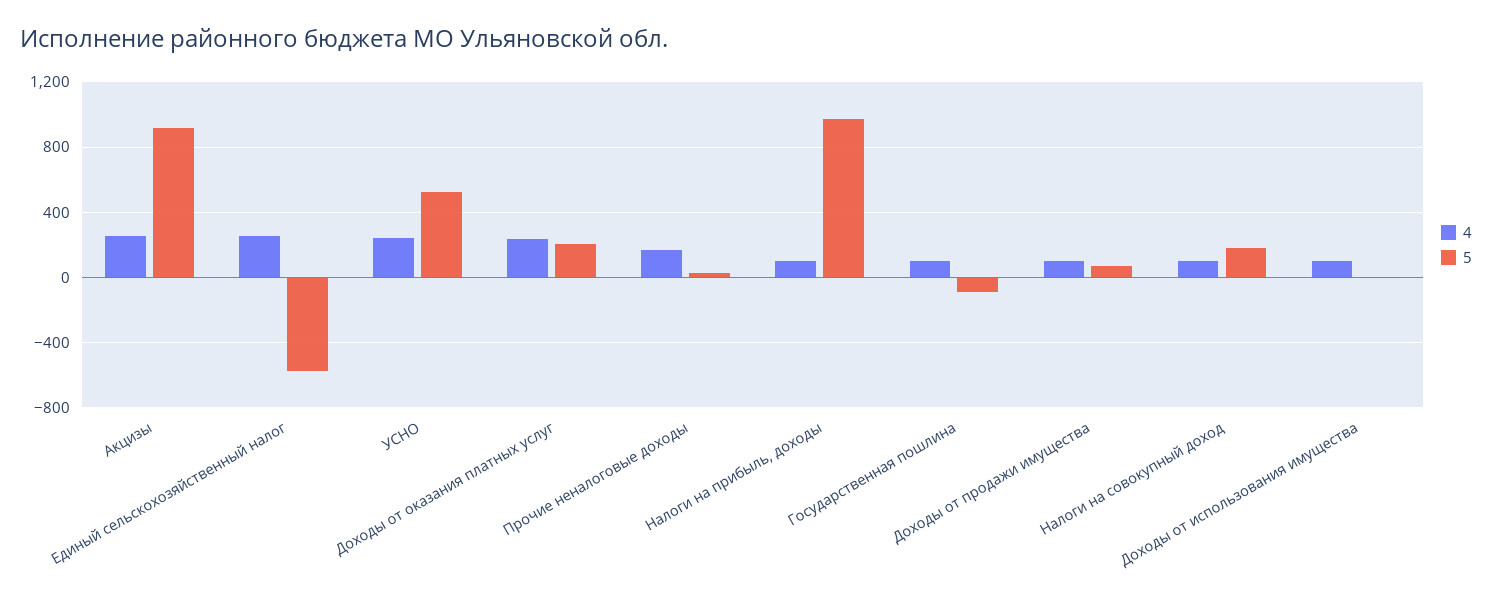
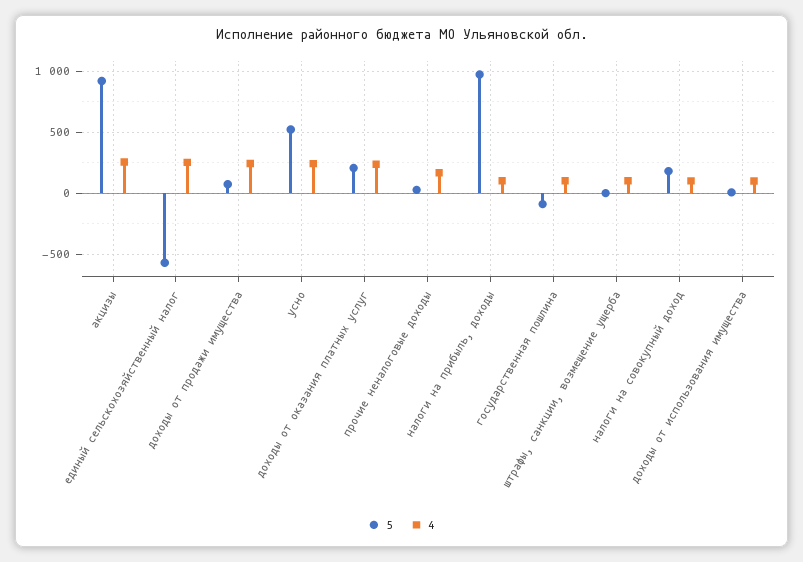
  {
    "4": {
      "Акцизы": 250,
      "Единый сельскохозяйственный налог": 250,
      "УСНО": 250,
      "Доходы от оказания платных услуг": 250,
      "Прочие неналоговые доходы": 150,
      "Налоги на прибыль, доходы": 100,
      "Государственная пошлина": 100,
-     "Доходы от продажи имущества": 100,
+     "Доходы от продажи имущества": 250,
      "Налоги на совокупный доход": 100,
-     "Доходы от использования имущества": 100
+     "Доходы от использования имущества": 100,
+     "штрафы, санкции, возмещение ущерба": 100
    },
    "5": {
      "Акцизы": 900,
      "Единый сельскохозяйственный налог": -550,
      "УСНО": 500,
      "Доходы от оказания платных услуг": 200,
      "Прочие неналоговые доходы": 50,
      "Налоги на прибыль, доходы": 950,
      "Государственная пошлина": -100,
      "Доходы от продажи имущества": 50,
      "Налоги на совокупный доход": 200,
-     "Доходы от использования имущества": 0
+     "Доходы от использования имущества": 0,
+     "штрафы, санкции, возмещение ущерба": 0
    }
  }

